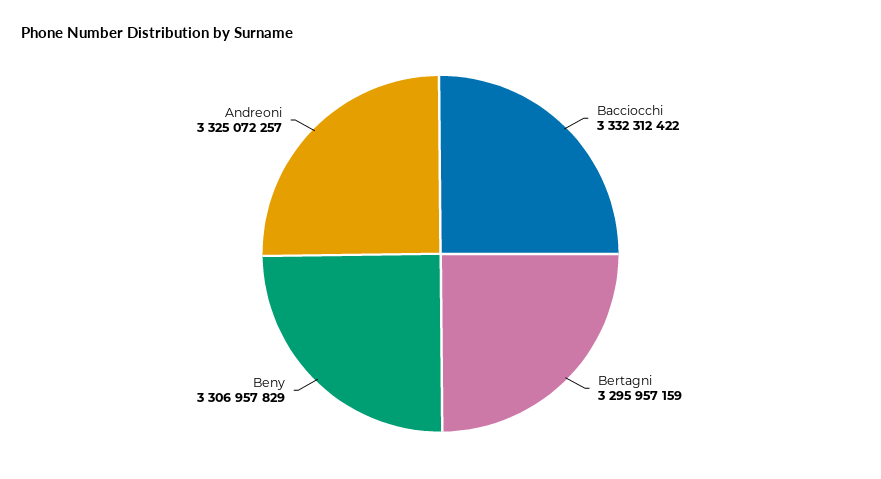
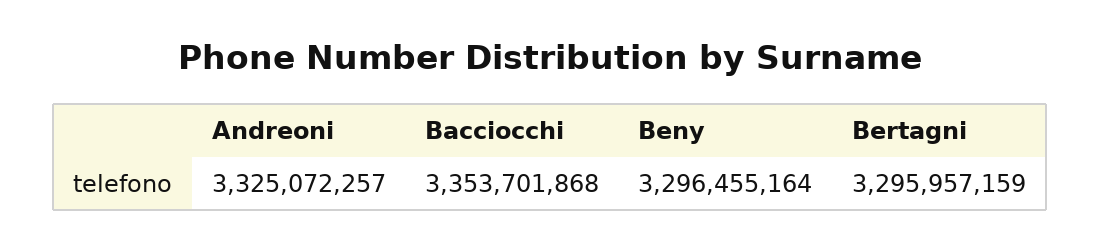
  {
-   "Bacciocchi": 3332312422,
+   "Bacciocchi": 3353701868,
    "Bertagni": 3295957159,
-   "Beny": 3306957829,
+   "Beny": 3296455164,
    "Andreoni": 3325072257
  }

